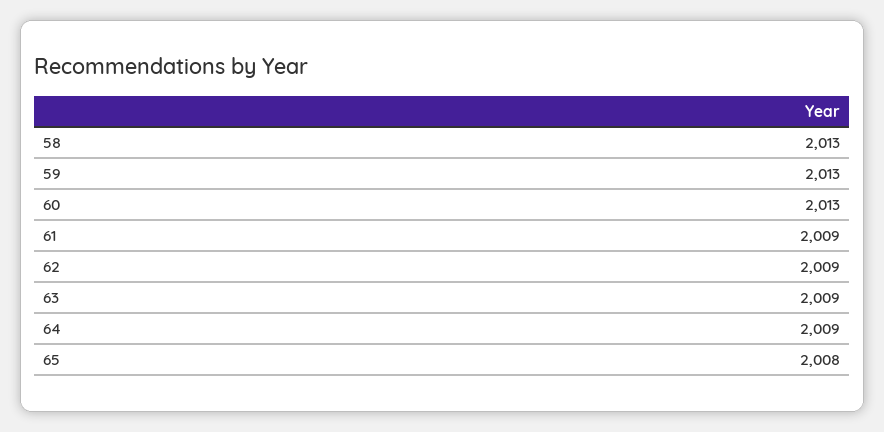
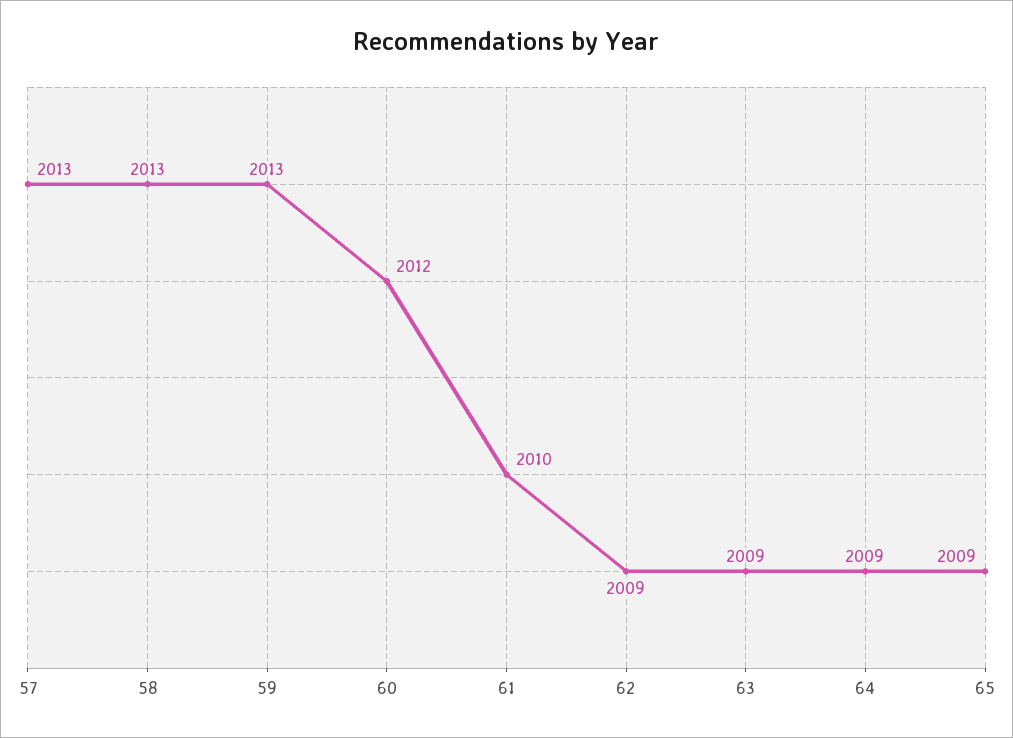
  {
    "58": 2013,
    "59": 2013,
-   "60": 2013,
+   "60": 2012,
-   "61": 2009,
+   "61": 2010,
    "62": 2009,
    "63": 2009,
    "64": 2009,
-   "65": 2008
+   "65": 2009,
+   "57": 2013
  }

